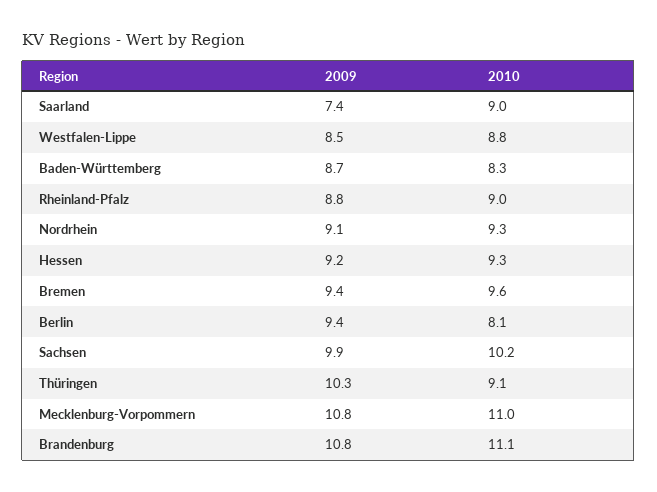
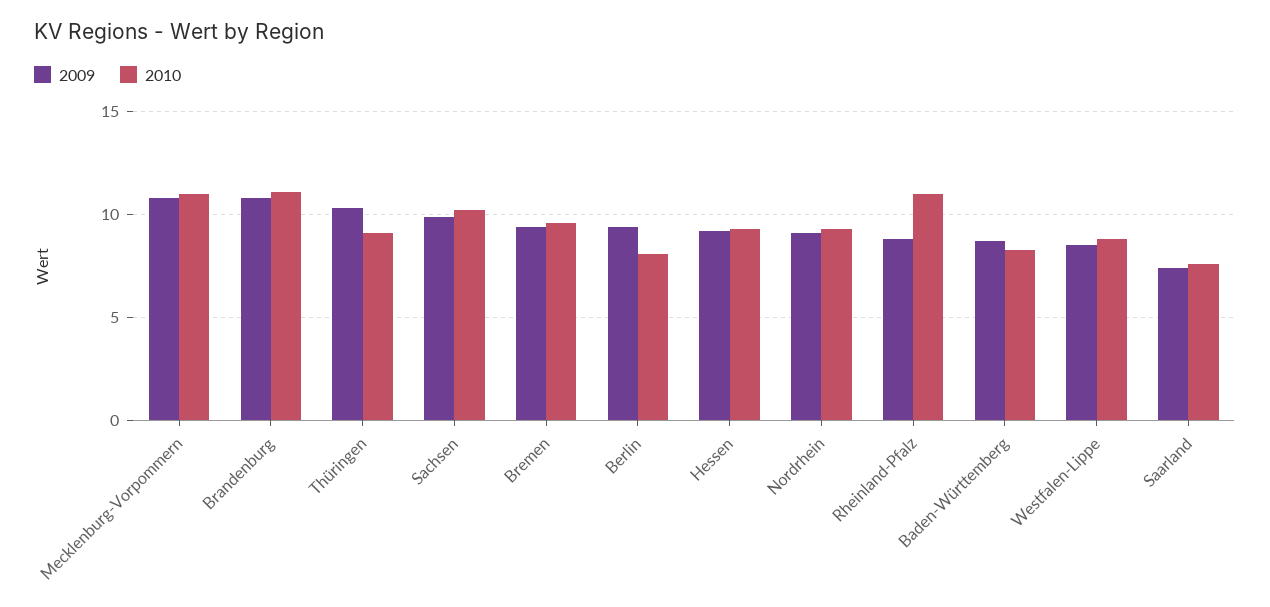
  {
    "2009": {
      "Saarland": 7.4,
      "Westfalen-Lippe": 8.5,
      "Baden-Württemberg": 8.7,
      "Rheinland-Pfalz": 8.8,
      "Nordrhein": 9.1,
      "Hessen": 9.2,
      "Bremen": 9.4,
      "Berlin": 9.4,
      "Sachsen": 9.9,
      "Thüringen": 10.3,
      "Mecklenburg-Vorpommern": 10.8,
      "Brandenburg": 10.8
    },
    "2010": {
-     "Saarland": 9,
+     "Saarland": 7.5,
      "Westfalen-Lippe": 8.8,
      "Baden-Württemberg": 8.3,
-     "Rheinland-Pfalz": 9,
+     "Rheinland-Pfalz": 11,
      "Nordrhein": 9.3,
      "Hessen": 9.3,
      "Bremen": 9.6,
      "Berlin": 8.1,
      "Sachsen": 10.2,
      "Thüringen": 9.1,
      "Mecklenburg-Vorpommern": 11,
      "Brandenburg": 11.1
    }
  }

